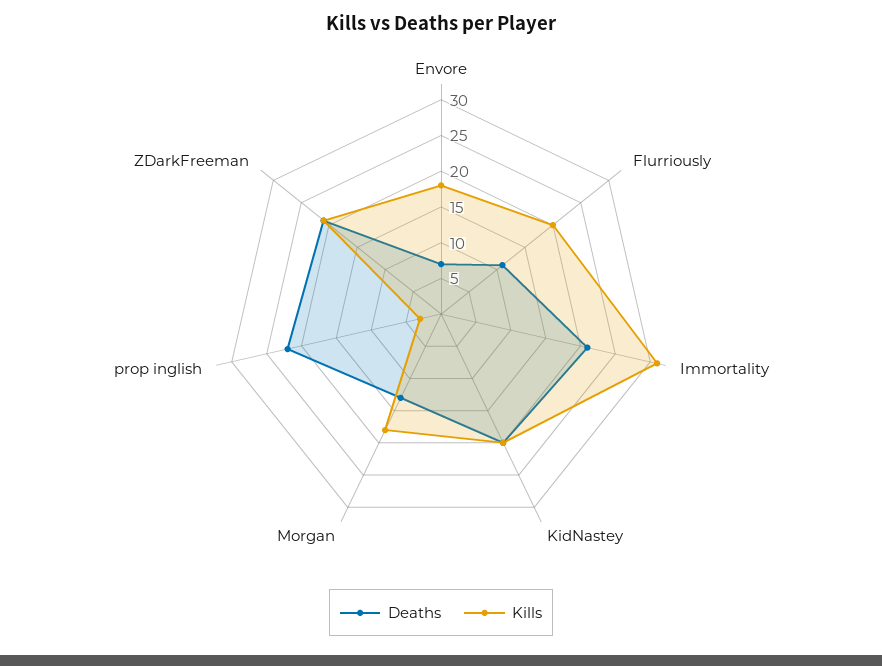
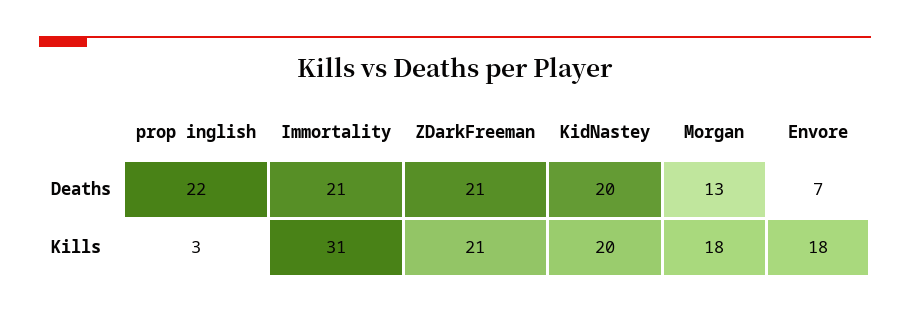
  {
    "Deaths": {
      "Envore": 7,
-     "Flurriously": 10,
      "Immortality": 21,
      "KidNastey": 20,
      "Morgan": 13,
      "prop inglish": 22,
      "ZDarkFreeman": 21
    },
    "Kills": {
      "Envore": 18,
-     "Flurriously": 20,
      "Immortality": 31,
      "KidNastey": 20,
      "Morgan": 18,
      "prop inglish": 3,
      "ZDarkFreeman": 21
    }
  }

